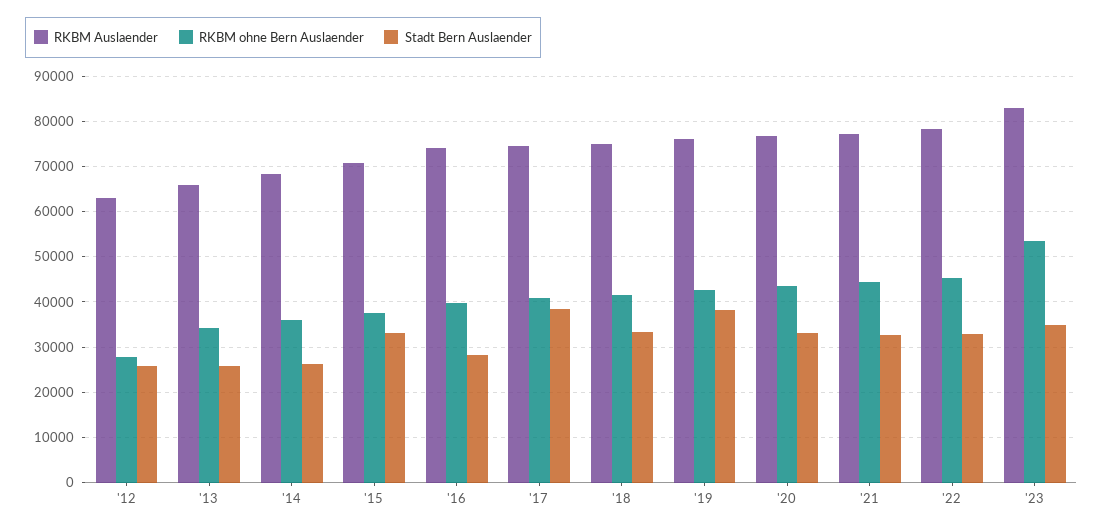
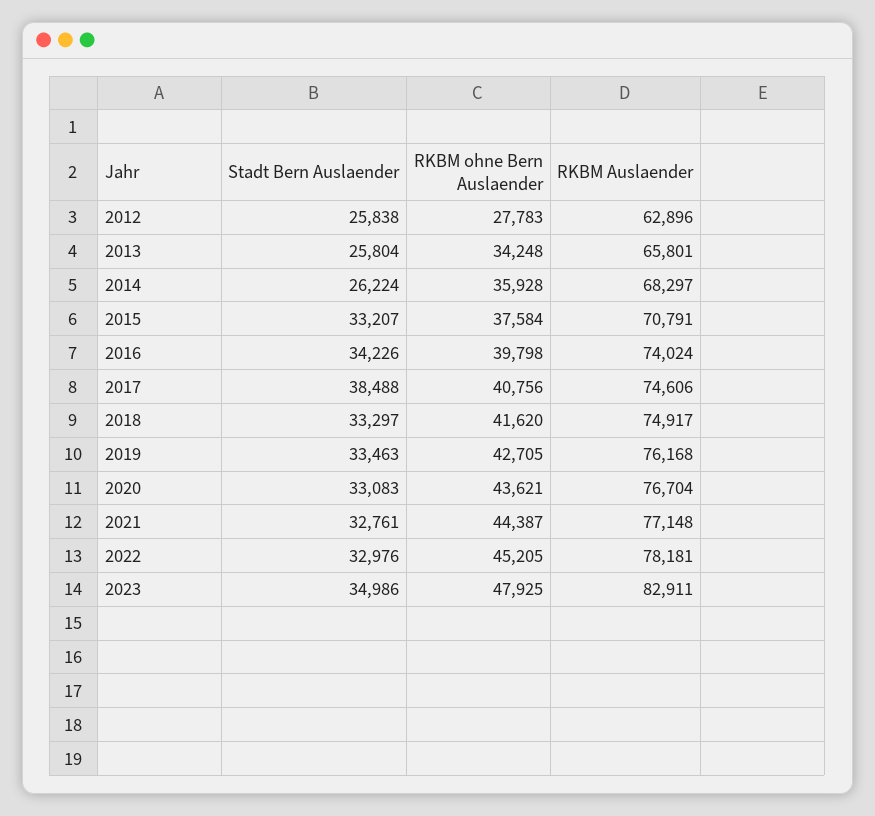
  {
    "RKBM Auslaender": {
      "'12": 62896,
      "'13": 65801,
      "'14": 68297,
      "'15": 70791,
      "'16": 74024,
      "'17": 74606,
      "'18": 74917,
      "'19": 76168,
      "'20": 76704,
      "'21": 77148,
      "'22": 78181,
      "'23": 82911
    },
    "RKBM ohne Bern Auslaender": {
      "'12": 27783,
      "'13": 34248,
      "'14": 35928,
      "'15": 37584,
      "'16": 39798,
      "'17": 40756,
      "'18": 41620,
      "'19": 42705,
      "'20": 43621,
      "'21": 44387,
      "'22": 45205,
-     "'23": 54000
+     "'23": 47925
    },
    "Stadt Bern Auslaender": {
      "'12": 25838,
      "'13": 25804,
      "'14": 26224,
      "'15": 33207,
-     "'16": 28000,
+     "'16": 34226,
      "'17": 38488,
      "'18": 33297,
-     "'19": 38000,
+     "'19": 33463,
      "'20": 33083,
      "'21": 32761,
      "'22": 32976,
      "'23": 34986
    }
  }

